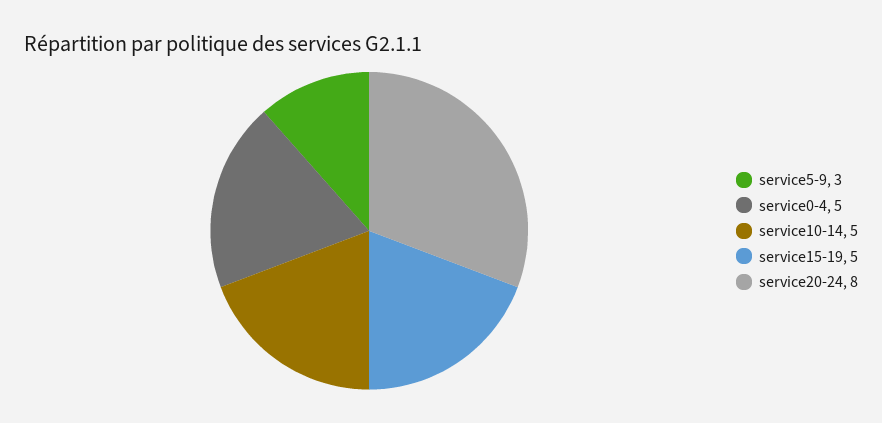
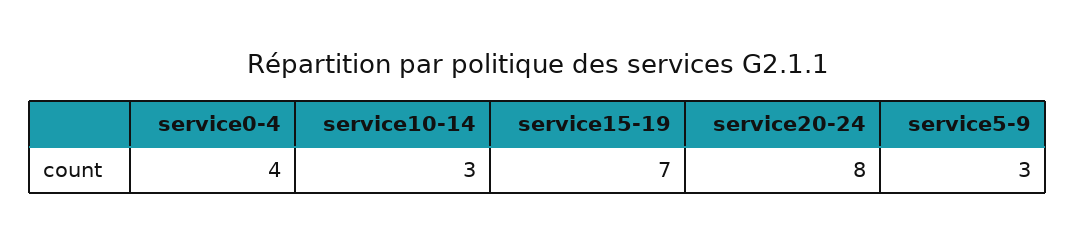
  {
    "service5-9": 3,
-   "service0-4": 5,
+   "service0-4": 4,
-   "service10-14": 5,
+   "service10-14": 3,
-   "service15-19": 5,
+   "service15-19": 7,
    "service20-24": 8
  }

